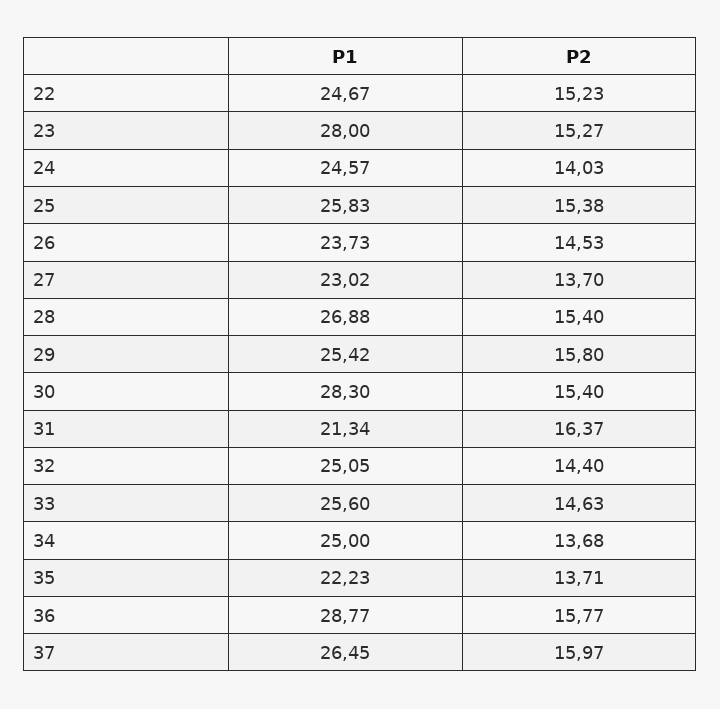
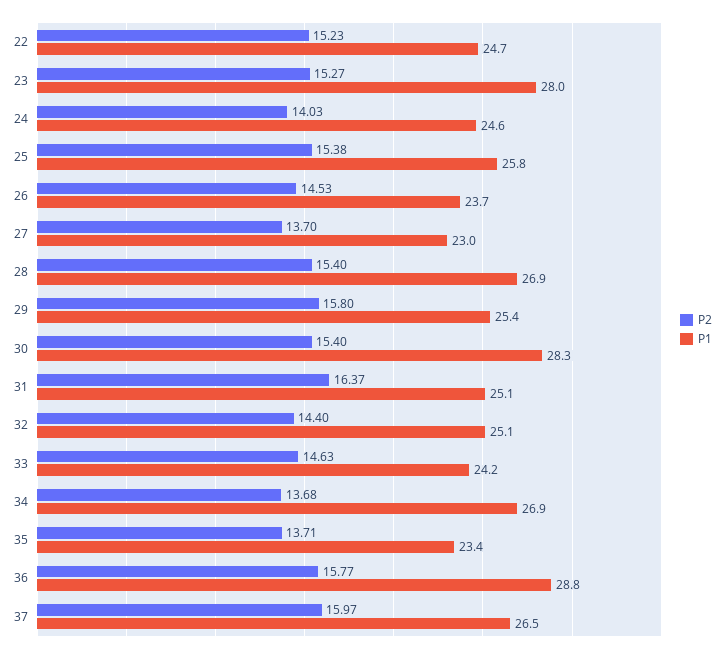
  {
    "P1": {
      "22": 24.67,
      "23": 28,
      "24": 24.57,
      "25": 25.83,
      "26": 23.73,
      "27": 23.02,
      "28": 26.88,
      "29": 25.42,
      "30": 28.3,
-     "31": 21.34,
+     "31": 25.1,
      "32": 25.05,
-     "33": 25.6,
+     "33": 24.2,
-     "34": 25,
+     "34": 26.9,
-     "35": 22.23,
+     "35": 23.4,
      "36": 28.77,
      "37": 26.45
    },
    "P2": {
      "22": 15.23,
      "23": 15.27,
      "24": 14.03,
      "25": 15.38,
      "26": 14.53,
      "27": 13.7,
      "28": 15.4,
      "29": 15.8,
      "30": 15.4,
      "31": 16.37,
      "32": 14.4,
      "33": 14.63,
      "34": 13.68,
      "35": 13.71,
      "36": 15.77,
      "37": 15.97
    }
  }

